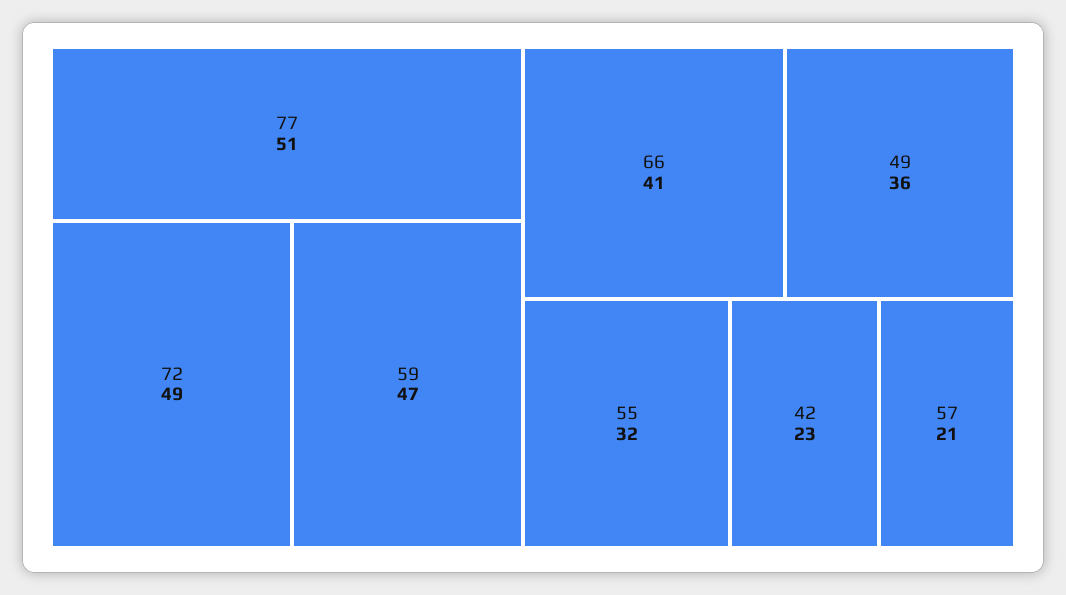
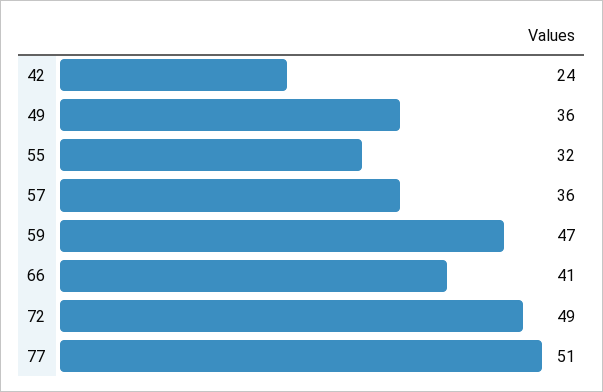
  {
    "77": 51,
    "72": 49,
    "59": 47,
    "66": 41,
    "49": 36,
    "55": 32,
-   "42": 23,
+   "42": 24,
-   "57": 21
+   "57": 36
  }

